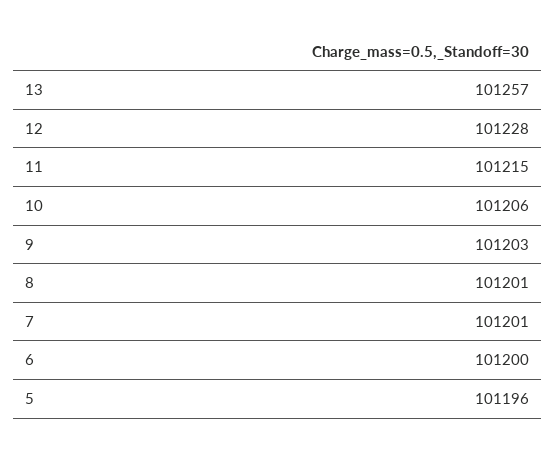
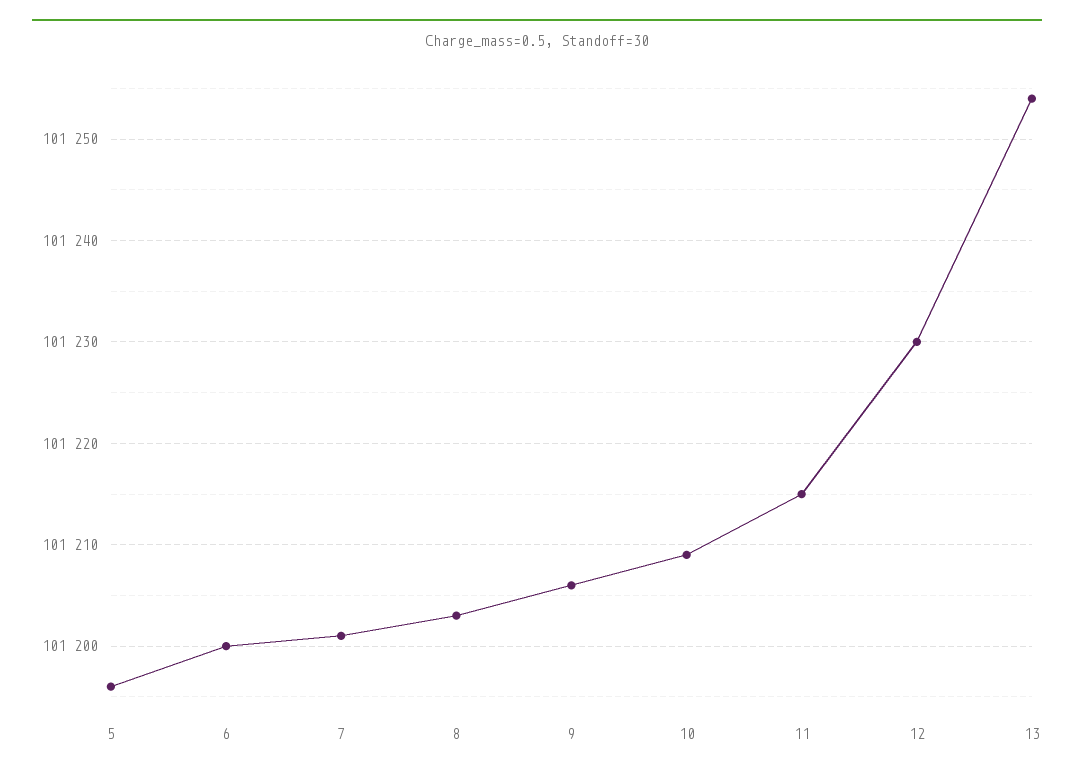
  {
-   "13": 101257,
+   "13": 101254,
-   "12": 101228,
+   "12": 101230,
    "11": 101215,
-   "10": 101206,
+   "10": 101209,
-   "9": 101203,
+   "9": 101206,
-   "8": 101201,
+   "8": 101203,
    "7": 101201,
    "6": 101200,
    "5": 101196
  }

